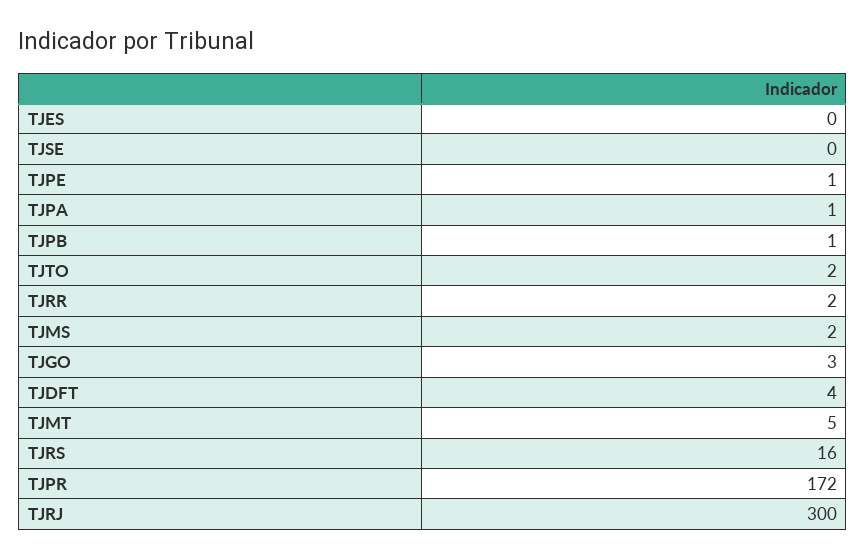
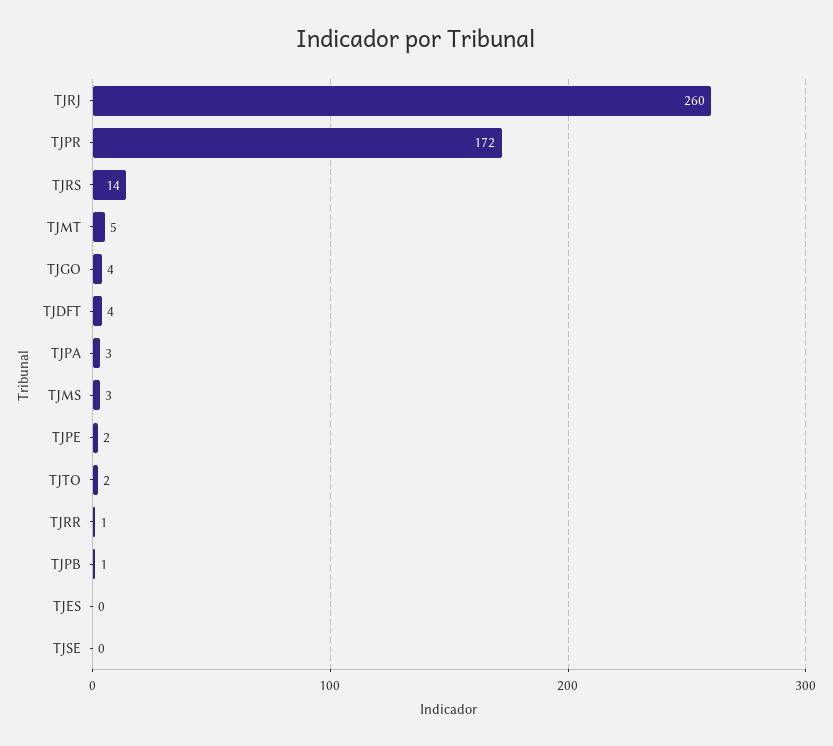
  {
    "TJES": 0,
    "TJSE": 0,
-   "TJPE": 1,
+   "TJPE": 2,
-   "TJPA": 1,
+   "TJPA": 3,
    "TJPB": 1,
    "TJTO": 2,
-   "TJRR": 2,
+   "TJRR": 1,
-   "TJMS": 2,
+   "TJMS": 3,
-   "TJGO": 3,
+   "TJGO": 4,
    "TJDFT": 4,
    "TJMT": 5,
-   "TJRS": 16,
+   "TJRS": 14,
    "TJPR": 172,
-   "TJRJ": 300
+   "TJRJ": 260
  }

